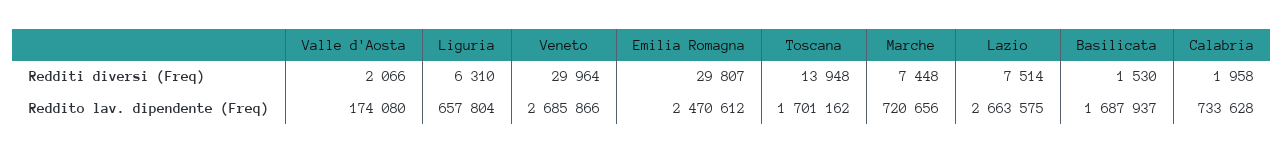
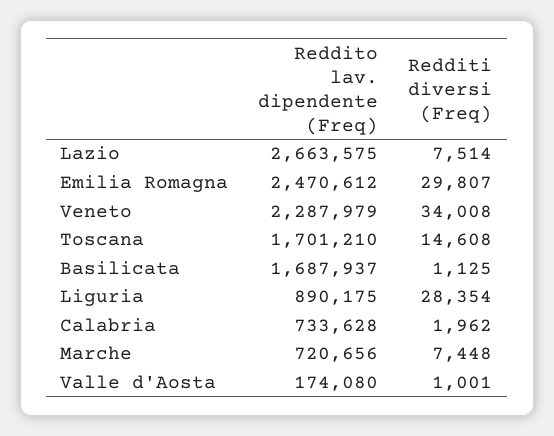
  {
    "Valle d'Aosta": {
-     "Redditi diversi (Freq)": 2066,
+     "Redditi diversi (Freq)": 1001,
      "Reddito lav. dipendente (Freq)": 174080
    },
    "Liguria": {
-     "Redditi diversi (Freq)": 6310,
+     "Redditi diversi (Freq)": 28354,
-     "Reddito lav. dipendente (Freq)": 657804
+     "Reddito lav. dipendente (Freq)": 890175
    },
    "Veneto": {
-     "Redditi diversi (Freq)": 29964,
+     "Redditi diversi (Freq)": 34008,
-     "Reddito lav. dipendente (Freq)": 2685866
+     "Reddito lav. dipendente (Freq)": 2287979
    },
    "Emilia Romagna": {
      "Redditi diversi (Freq)": 29807,
      "Reddito lav. dipendente (Freq)": 2470612
    },
    "Toscana": {
-     "Redditi diversi (Freq)": 13948,
+     "Redditi diversi (Freq)": 14608,
-     "Reddito lav. dipendente (Freq)": 1701162
+     "Reddito lav. dipendente (Freq)": 1701210
    },
    "Marche": {
      "Redditi diversi (Freq)": 7448,
      "Reddito lav. dipendente (Freq)": 720656
    },
    "Lazio": {
      "Redditi diversi (Freq)": 7514,
      "Reddito lav. dipendente (Freq)": 2663575
    },
    "Basilicata": {
-     "Redditi diversi (Freq)": 1530,
+     "Redditi diversi (Freq)": 1125,
      "Reddito lav. dipendente (Freq)": 1687937
    },
    "Calabria": {
-     "Redditi diversi (Freq)": 1958,
+     "Redditi diversi (Freq)": 1962,
      "Reddito lav. dipendente (Freq)": 733628
    }
  }

